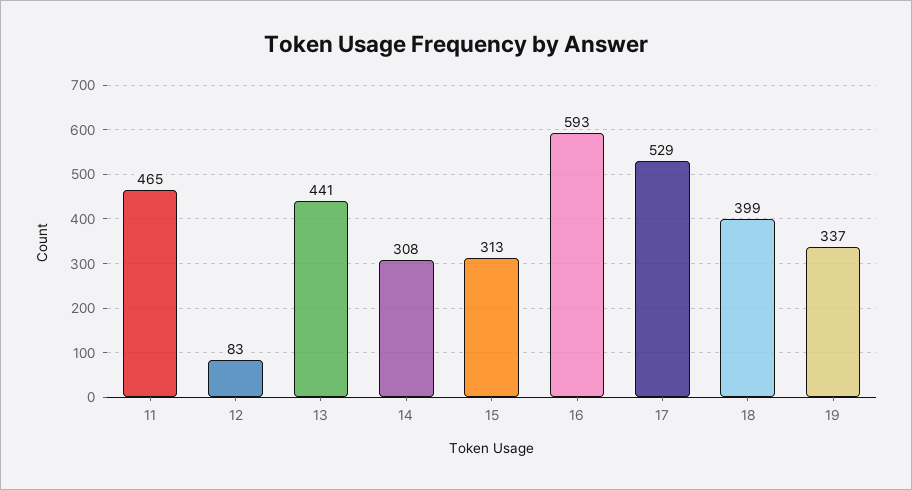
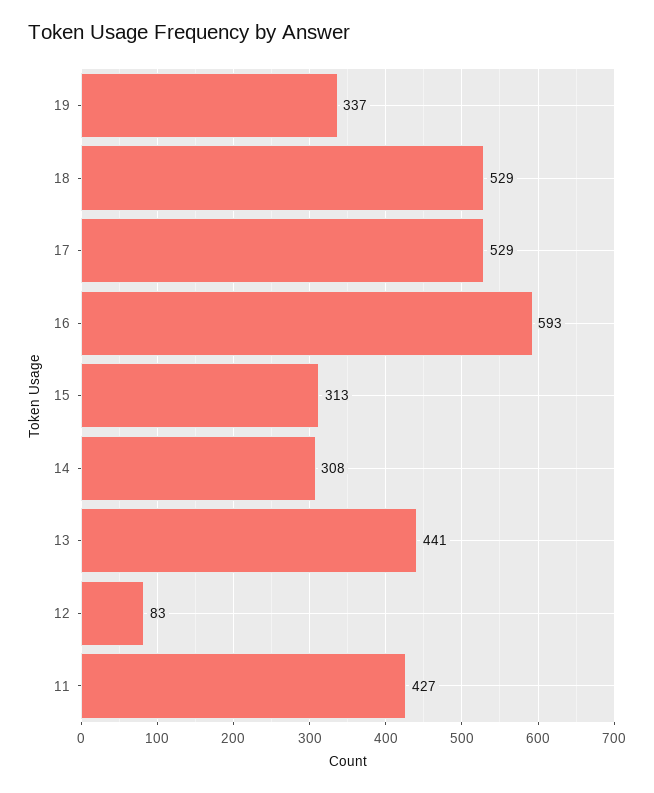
  {
-   "11": 465,
+   "11": 427,
    "12": 83,
    "13": 441,
    "14": 308,
    "15": 313,
    "16": 593,
    "17": 529,
-   "18": 399,
+   "18": 529,
    "19": 337
  }

